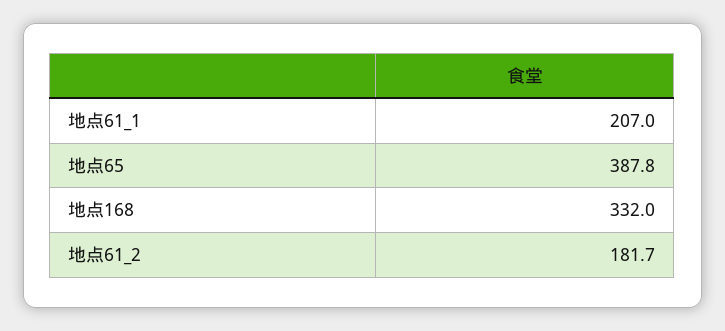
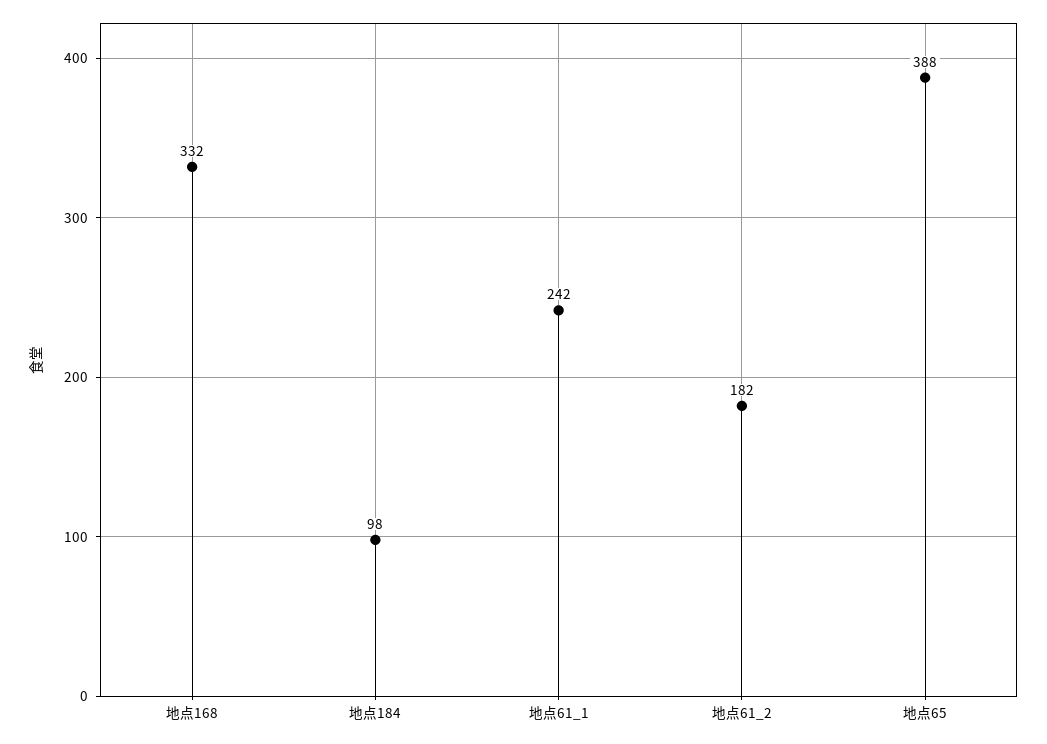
  {
-   "地点61_1": 207,
+   "地点61_1": 242,
    "地点65": 387.8,
    "地点168": 332,
-   "地点61_2": 181.7
+   "地点61_2": 181.7,
+   "地点184": 98
  }

